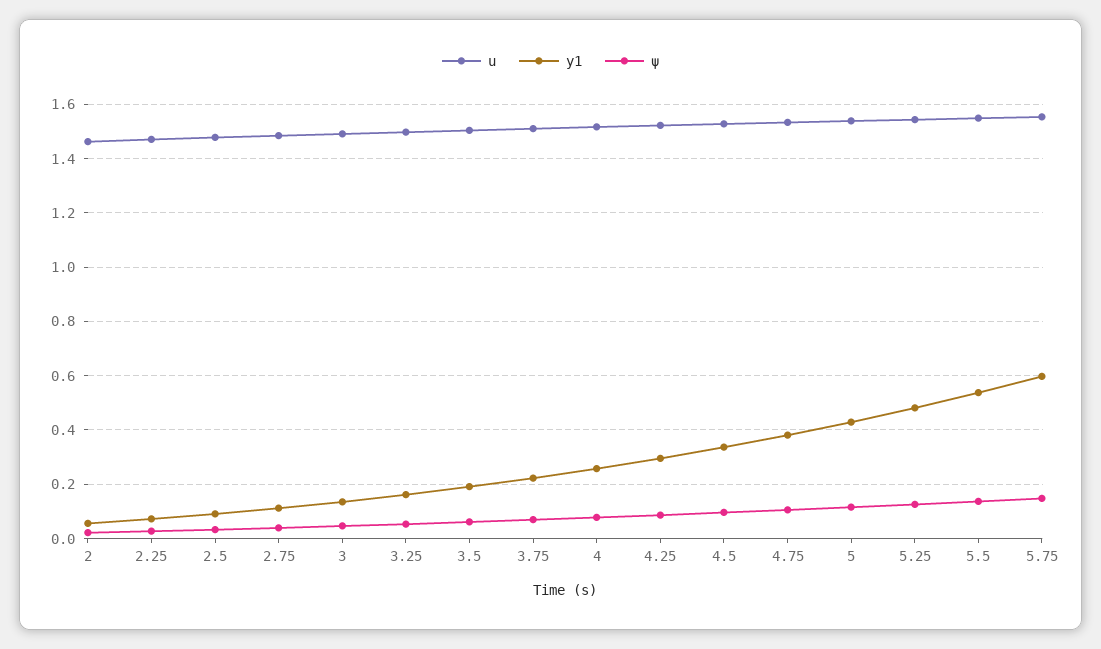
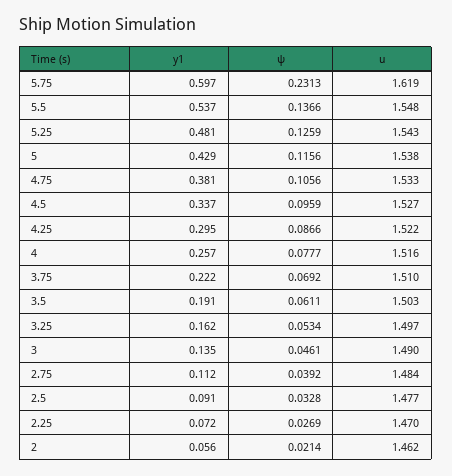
  {
    "u": {
      "2": 1.462,
      "2.25": 1.47,
      "2.5": 1.477,
      "2.75": 1.484,
      "3": 1.49,
      "3.25": 1.497,
      "3.5": 1.503,
      "3.75": 1.51,
      "4": 1.516,
      "4.25": 1.522,
      "4.5": 1.527,
      "4.75": 1.533,
      "5": 1.538,
      "5.25": 1.543,
      "5.5": 1.548,
-     "5.75": 1.55
+     "5.75": 1.619
    },
    "y1": {
      "2": 0.056,
      "2.25": 0.072,
      "2.5": 0.091,
      "2.75": 0.112,
      "3": 0.135,
      "3.25": 0.162,
      "3.5": 0.191,
      "3.75": 0.222,
      "4": 0.257,
      "4.25": 0.295,
      "4.5": 0.337,
      "4.75": 0.381,
      "5": 0.429,
      "5.25": 0.481,
      "5.5": 0.537,
      "5.75": 0.597
    },
    "ψ": {
      "2": 0.0214,
      "2.25": 0.0269,
      "2.5": 0.0328,
      "2.75": 0.0392,
      "3": 0.0461,
      "3.25": 0.0534,
      "3.5": 0.0611,
      "3.75": 0.0692,
      "4": 0.0777,
      "4.25": 0.0866,
      "4.5": 0.0959,
      "4.75": 0.1056,
      "5": 0.1156,
      "5.25": 0.1259,
      "5.5": 0.1366,
-     "5.75": 0.15
+     "5.75": 0.2313
    }
  }

